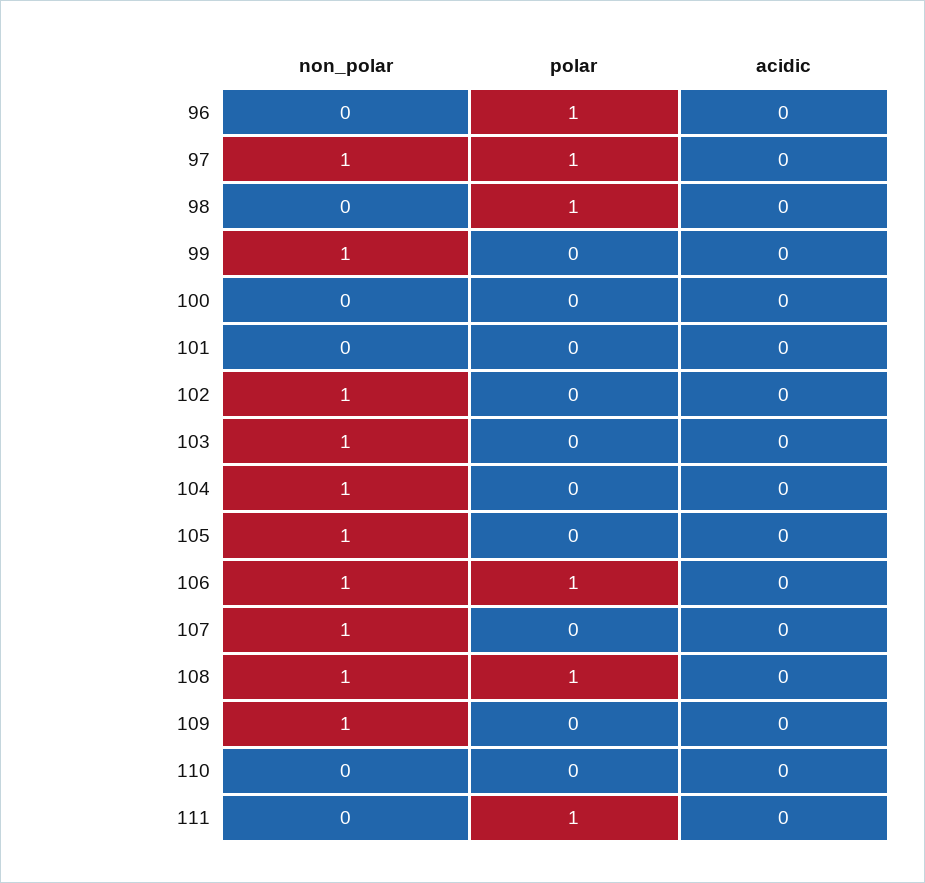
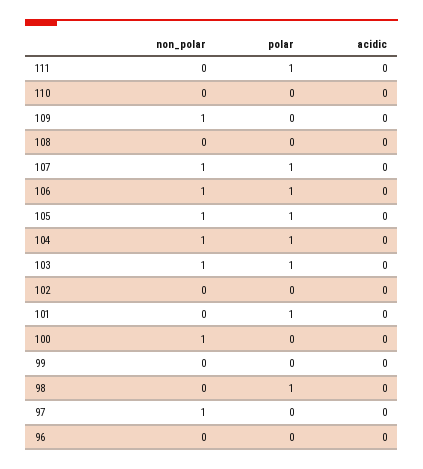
  {
    "non_polar": {
      "96": 0,
      "97": 1,
      "98": 0,
-     "99": 1,
+     "99": 0,
-     "100": 0,
+     "100": 1,
      "101": 0,
-     "102": 1,
+     "102": 0,
      "103": 1,
      "104": 1,
      "105": 1,
      "106": 1,
      "107": 1,
-     "108": 1,
+     "108": 0,
      "109": 1,
      "110": 0,
      "111": 0
    },
    "polar": {
-     "96": 1,
+     "96": 0,
-     "97": 1,
+     "97": 0,
      "98": 1,
      "99": 0,
      "100": 0,
-     "101": 0,
+     "101": 1,
      "102": 0,
-     "103": 0,
+     "103": 1,
-     "104": 0,
+     "104": 1,
-     "105": 0,
+     "105": 1,
      "106": 1,
-     "107": 0,
+     "107": 1,
-     "108": 1,
+     "108": 0,
      "109": 0,
      "110": 0,
      "111": 1
    },
    "acidic": {
      "96": 0,
      "97": 0,
      "98": 0,
      "99": 0,
      "100": 0,
      "101": 0,
      "102": 0,
      "103": 0,
      "104": 0,
      "105": 0,
      "106": 0,
      "107": 0,
      "108": 0,
      "109": 0,
      "110": 0,
      "111": 0
    }
  }

